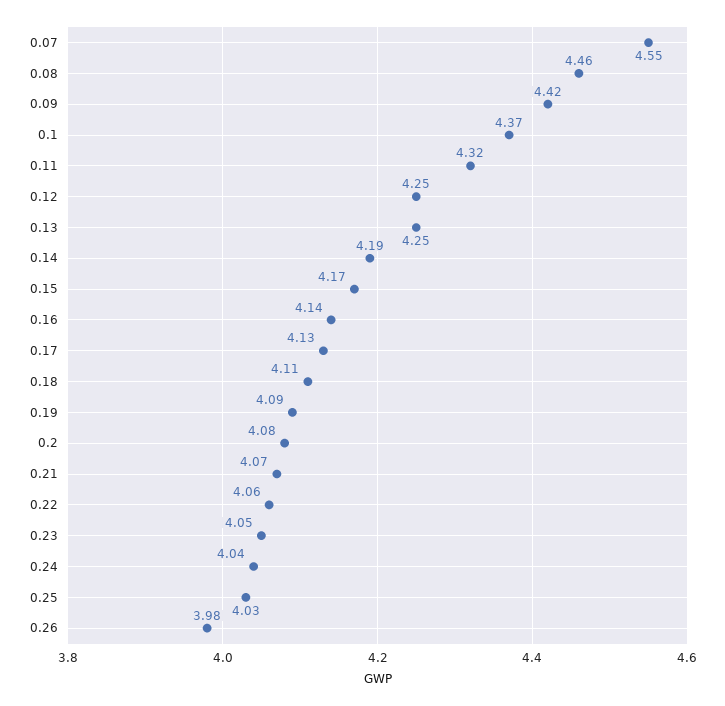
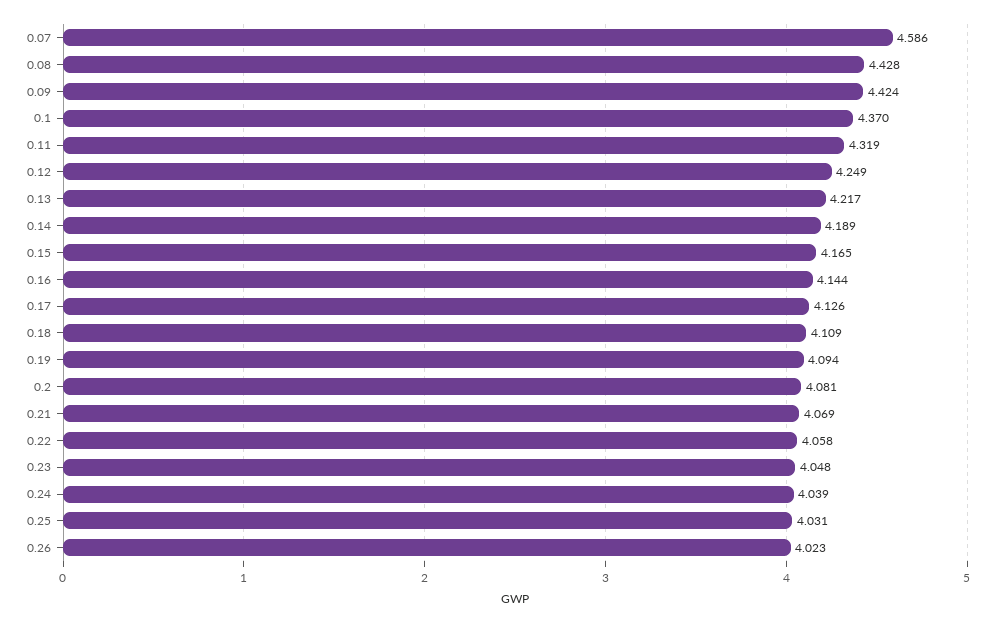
  {
-   "0.07": 4.55,
+   "0.07": 4.586,
-   "0.08": 4.46,
+   "0.08": 4.428,
    "0.09": 4.424,
    "0.1": 4.37,
    "0.11": 4.319,
    "0.12": 4.249,
-   "0.13": 4.25,
+   "0.13": 4.217,
    "0.14": 4.189,
    "0.15": 4.165,
    "0.16": 4.144,
    "0.17": 4.126,
    "0.18": 4.109,
    "0.19": 4.094,
    "0.2": 4.081,
    "0.21": 4.069,
    "0.22": 4.058,
    "0.23": 4.048,
    "0.24": 4.039,
    "0.25": 4.031,
-   "0.26": 3.98
+   "0.26": 4.023
  }

